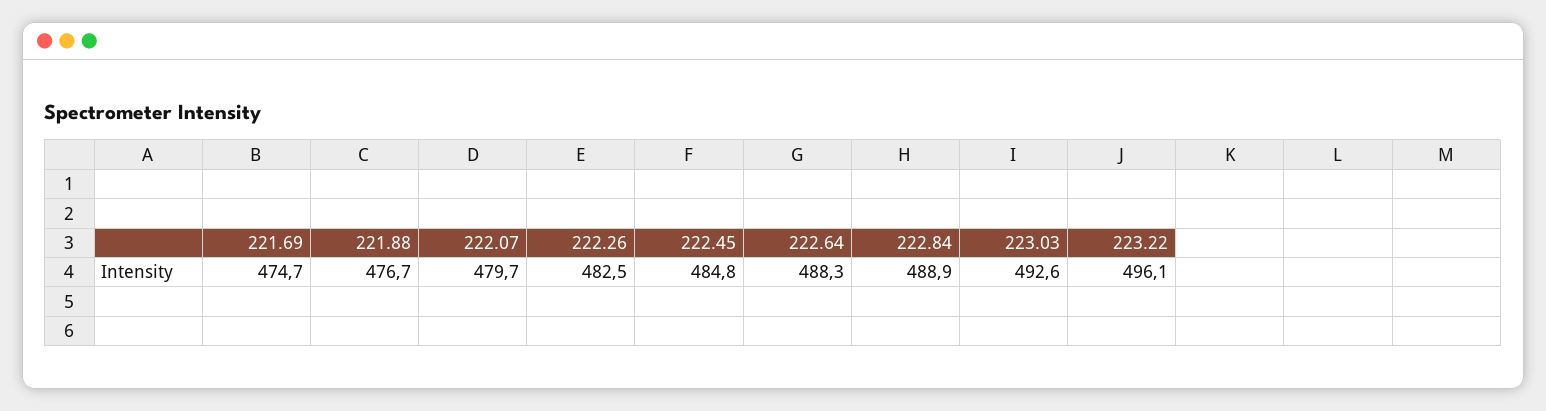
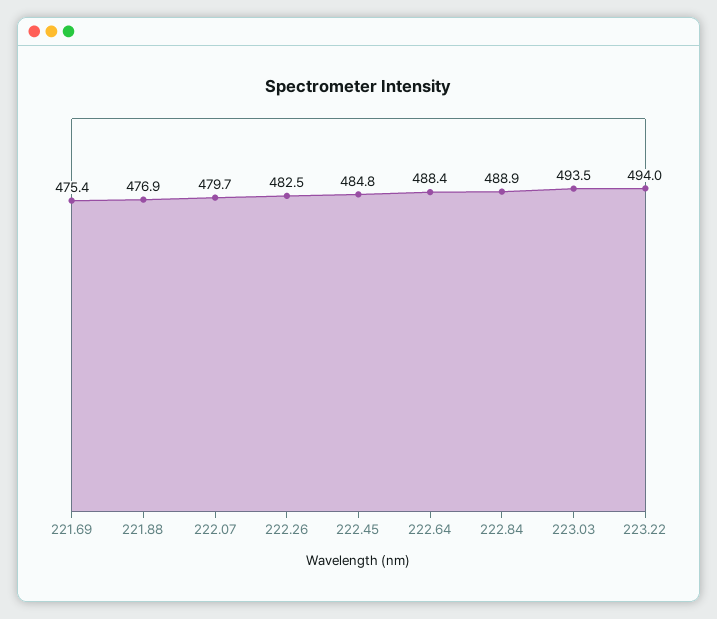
  {
-   "221.69": 474.7,
+   "221.69": 475.4,
-   "221.88": 476.7,
+   "221.88": 476.9,
    "222.07": 479.7,
    "222.26": 482.5,
    "222.45": 484.8,
-   "222.64": 488.3,
+   "222.64": 488.4,
    "222.84": 488.9,
-   "223.03": 492.6,
+   "223.03": 493.5,
-   "223.22": 496.1
+   "223.22": 494
  }

